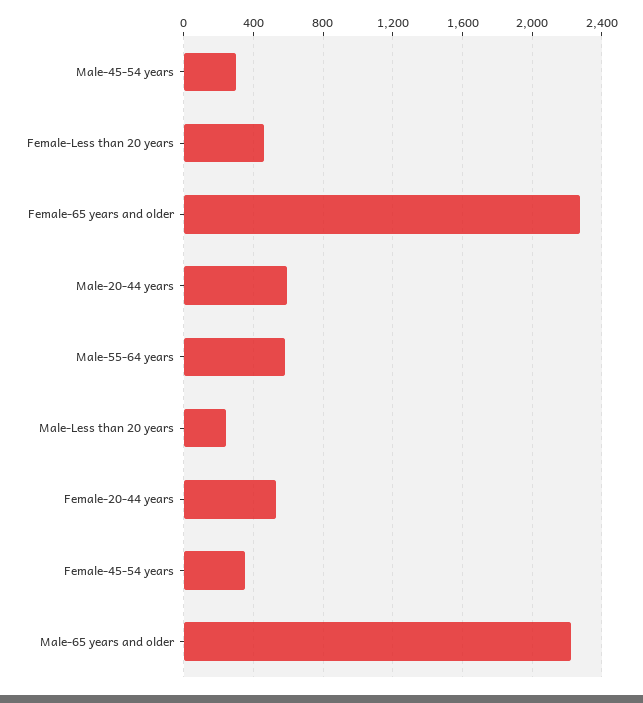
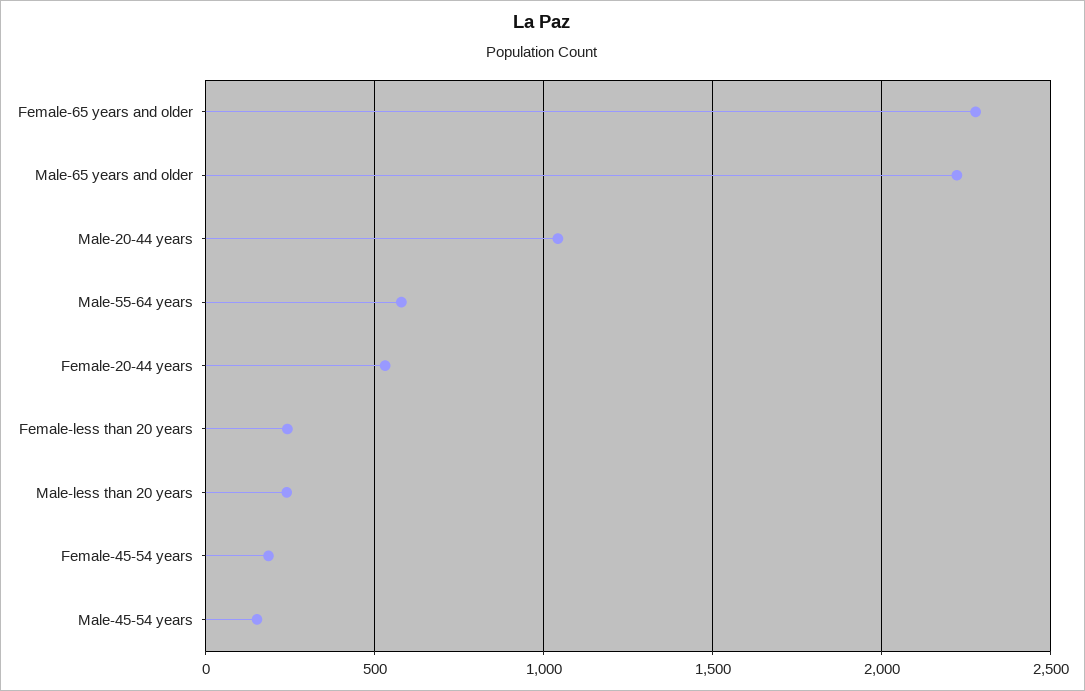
  {
-   "Male-45-54 years": 300,
+   "Male-45-54 years": 150,
-   "Female-Less than 20 years": 450,
+   "Female-Less than 20 years": 250,
    "Female-65 years and older": 2300,
-   "Male-20-44 years": 600,
+   "Male-20-44 years": 1050,
    "Male-55-64 years": 600,
    "Male-Less than 20 years": 250,
    "Female-20-44 years": 550,
-   "Female-45-54 years": 350,
+   "Female-45-54 years": 200,
    "Male-65 years and older": 2200
  }

